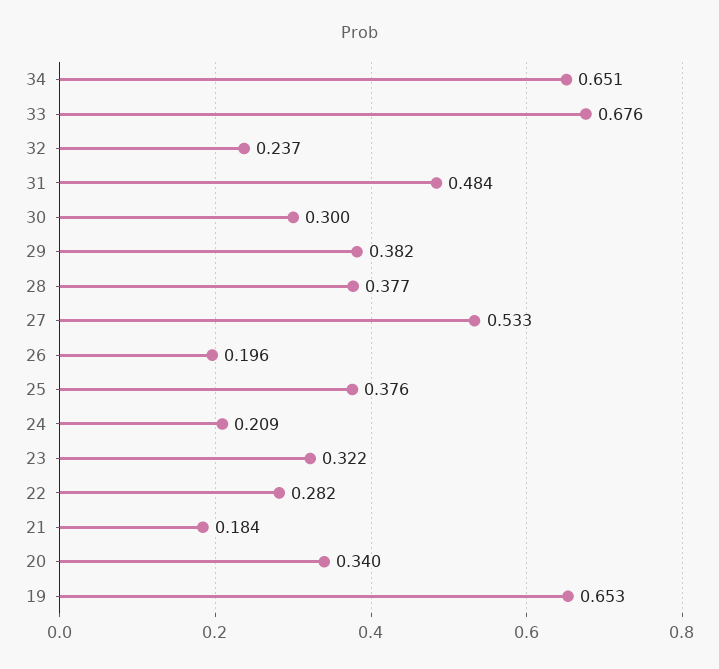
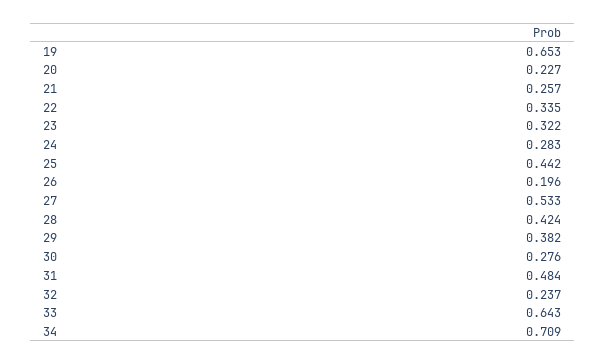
  {
-   "34": 0.651,
+   "34": 0.709,
-   "33": 0.676,
+   "33": 0.643,
    "32": 0.237,
    "31": 0.484,
-   "30": 0.3,
+   "30": 0.276,
    "29": 0.382,
-   "28": 0.377,
+   "28": 0.424,
    "27": 0.533,
    "26": 0.196,
-   "25": 0.376,
+   "25": 0.442,
-   "24": 0.209,
+   "24": 0.283,
    "23": 0.322,
-   "22": 0.282,
+   "22": 0.335,
-   "21": 0.184,
+   "21": 0.257,
-   "20": 0.34,
+   "20": 0.227,
    "19": 0.653
  }

